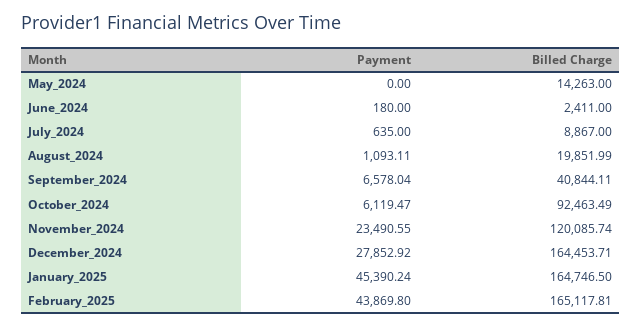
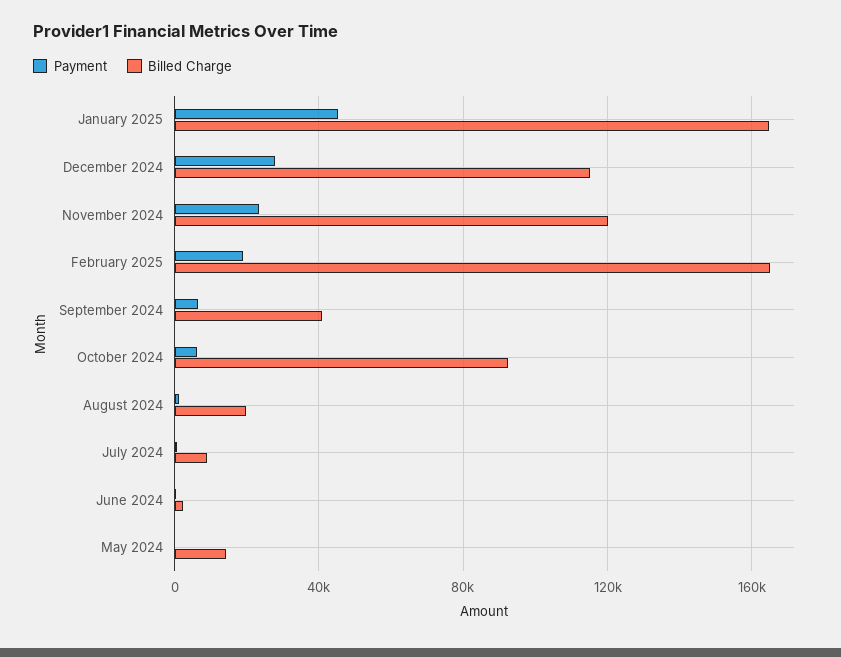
  {
    "Payment": {
      "May_2024": 0,
      "June_2024": 180,
      "July_2024": 635,
      "August_2024": 1093.11,
      "September_2024": 6578.04,
      "October_2024": 6119.47,
      "November_2024": 23490.55,
      "December_2024": 27852.92,
      "January_2025": 45390.24,
-     "February_2025": 43869.8
+     "February_2025": 20000
    },
    "Billed Charge": {
      "May_2024": 14263,
      "June_2024": 2411,
      "July_2024": 8867,
      "August_2024": 19851.99,
      "September_2024": 40844.11,
      "October_2024": 92463.49,
      "November_2024": 120085.74,
-     "December_2024": 164453.71,
+     "December_2024": 115000,
      "January_2025": 164746.5,
      "February_2025": 165117.81
    }
  }

